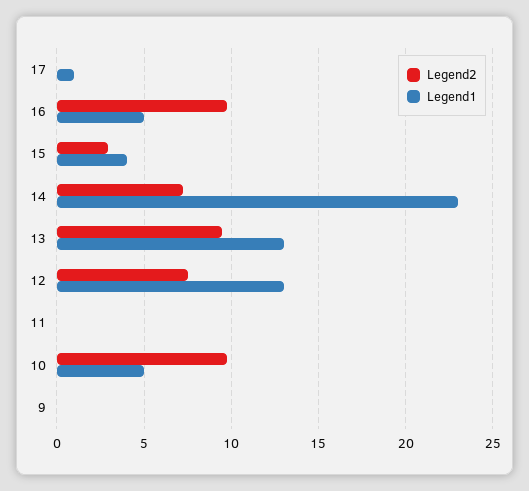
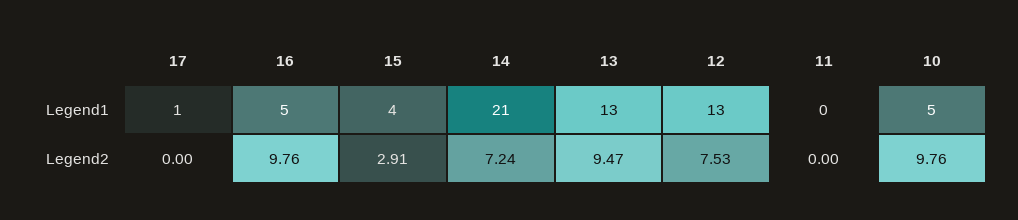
  {
    "Legend2": {
      "17": 0,
      "16": 9.76,
      "15": 2.91,
      "14": 7.24,
      "13": 9.47,
      "12": 7.53,
      "11": 0,
-     "10": 9.76,
+     "10": 9.76
-     "9": 0
    },
    "Legend1": {
      "17": 1,
      "16": 5,
      "15": 4,
-     "14": 23,
+     "14": 21,
      "13": 13,
      "12": 13,
      "11": 0,
-     "10": 5,
+     "10": 5
-     "9": 0
    }
  }

